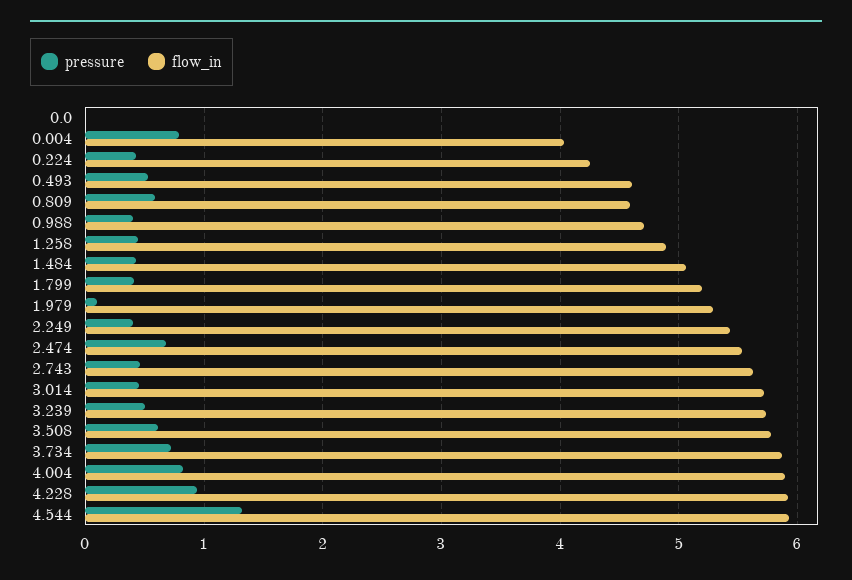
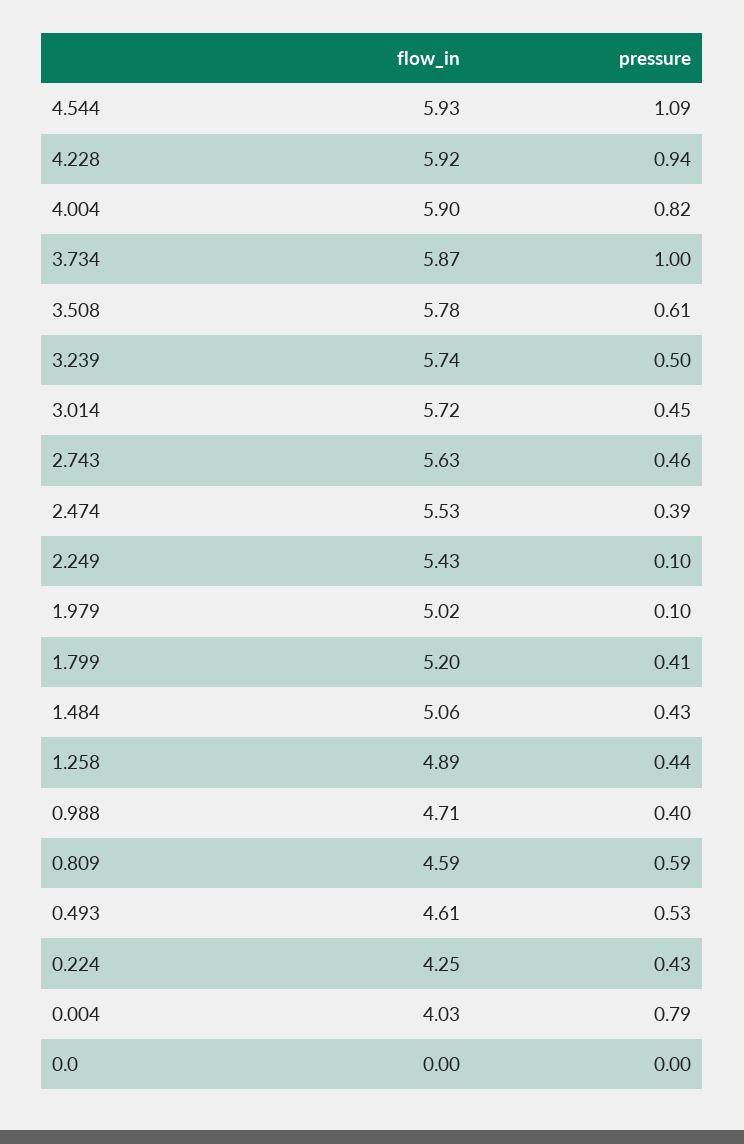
  {
    "pressure": {
      "0.0": 0,
      "0.004": 0.79,
      "0.224": 0.43,
      "0.493": 0.53,
      "0.809": 0.59,
      "0.988": 0.4,
      "1.258": 0.44,
      "1.484": 0.43,
      "1.799": 0.41,
      "1.979": 0.1,
-     "2.249": 0.4,
+     "2.249": 0.1,
-     "2.474": 0.7,
+     "2.474": 0.39,
      "2.743": 0.46,
      "3.014": 0.45,
      "3.239": 0.5,
      "3.508": 0.61,
-     "3.734": 0.7,
+     "3.734": 1,
      "4.004": 0.82,
      "4.228": 0.94,
-     "4.544": 1.3
+     "4.544": 1.09
    },
    "flow_in": {
      "0.0": 0,
      "0.004": 4.03,
      "0.224": 4.25,
      "0.493": 4.61,
      "0.809": 4.59,
      "0.988": 4.71,
      "1.258": 4.89,
      "1.484": 5.06,
      "1.799": 5.2,
-     "1.979": 5.3,
+     "1.979": 5.02,
      "2.249": 5.43,
      "2.474": 5.53,
      "2.743": 5.63,
      "3.014": 5.72,
      "3.239": 5.74,
      "3.508": 5.78,
      "3.734": 5.87,
      "4.004": 5.9,
      "4.228": 5.92,
      "4.544": 5.93
    }
  }

